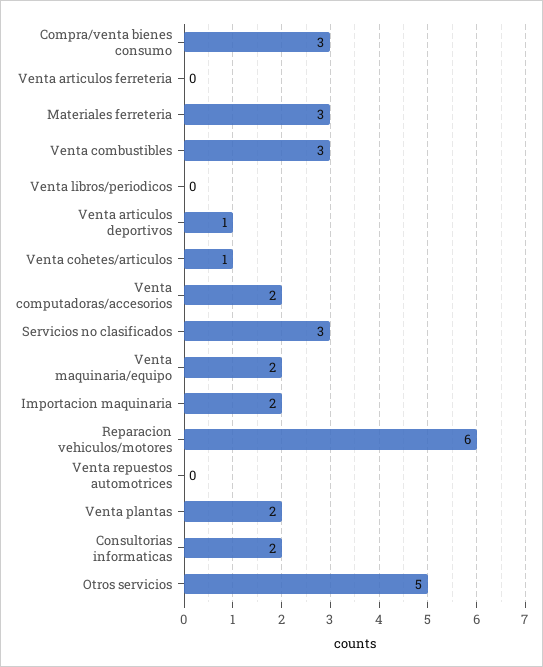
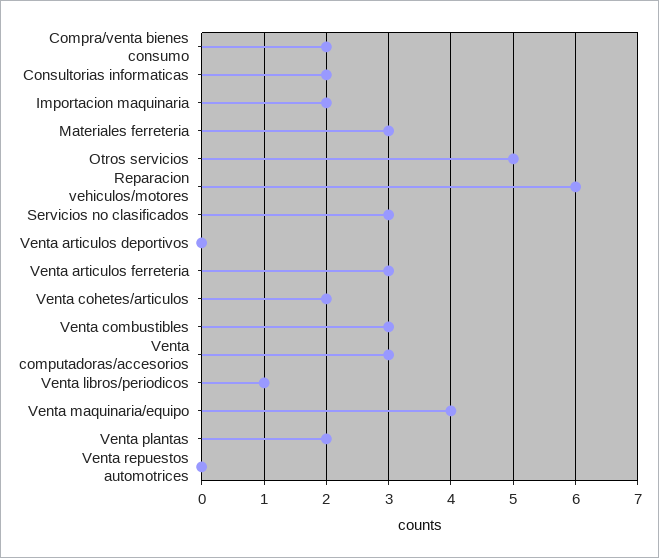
  {
-   "Compra/venta bienes consumo": 3,
+   "Compra/venta bienes consumo": 2,
-   "Venta articulos ferreteria": 0,
+   "Venta articulos ferreteria": 3,
    "Materiales ferreteria": 3,
    "Venta combustibles": 3,
-   "Venta libros/periodicos": 0,
+   "Venta libros/periodicos": 1,
-   "Venta articulos deportivos": 1,
+   "Venta articulos deportivos": 0,
-   "Venta cohetes/articulos": 1,
+   "Venta cohetes/articulos": 2,
-   "Venta computadoras/accesorios": 2,
+   "Venta computadoras/accesorios": 3,
    "Servicios no clasificados": 3,
-   "Venta maquinaria/equipo": 2,
+   "Venta maquinaria/equipo": 4,
    "Importacion maquinaria": 2,
    "Reparacion vehiculos/motores": 6,
    "Venta repuestos automotrices": 0,
    "Venta plantas": 2,
    "Consultorias informaticas": 2,
    "Otros servicios": 5
  }

